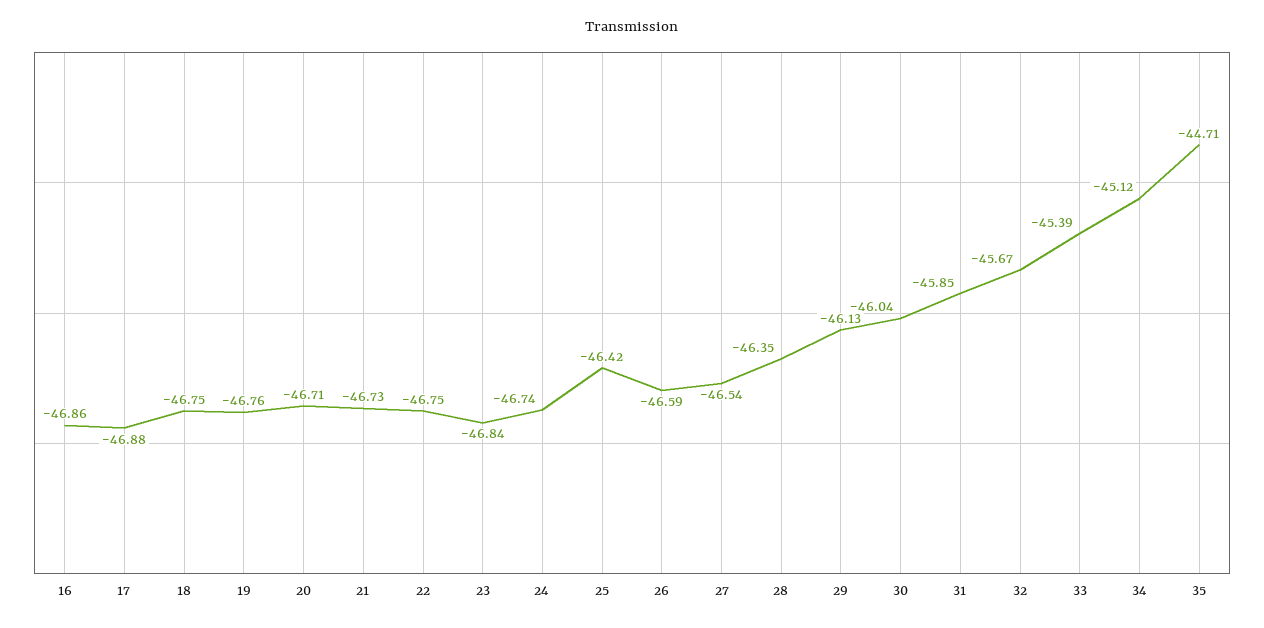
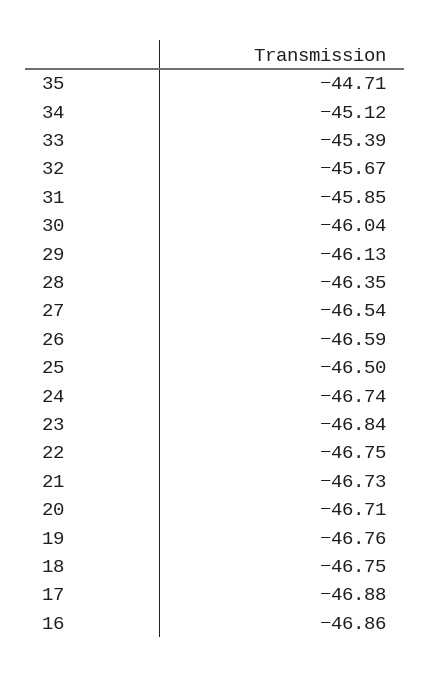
  {
    "16": -46.86,
    "17": -46.88,
    "18": -46.75,
    "19": -46.76,
    "20": -46.71,
    "21": -46.73,
    "22": -46.75,
    "23": -46.84,
    "24": -46.74,
-   "25": -46.42,
+   "25": -46.5,
    "26": -46.59,
    "27": -46.54,
    "28": -46.35,
    "29": -46.13,
    "30": -46.04,
    "31": -45.85,
    "32": -45.67,
    "33": -45.39,
    "34": -45.12,
    "35": -44.71
  }

